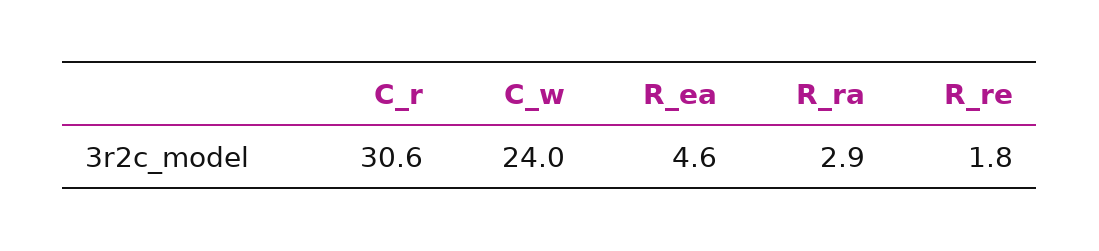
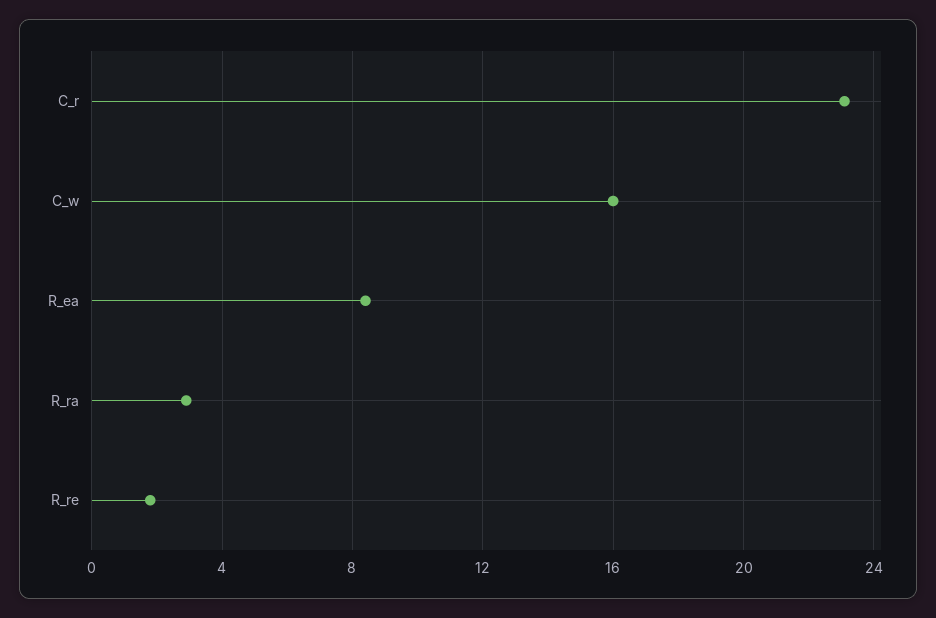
  {
-   "C_r": 30.6,
+   "C_r": 23,
-   "C_w": 24,
+   "C_w": 16,
-   "R_ea": 4.6,
+   "R_ea": 8.5,
    "R_ra": 2.9,
    "R_re": 1.8
  }

